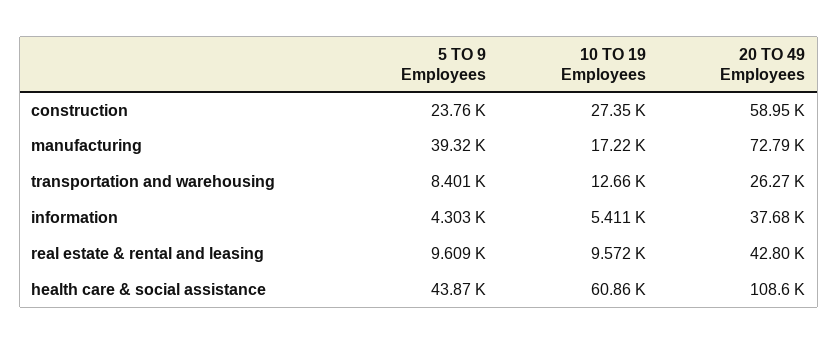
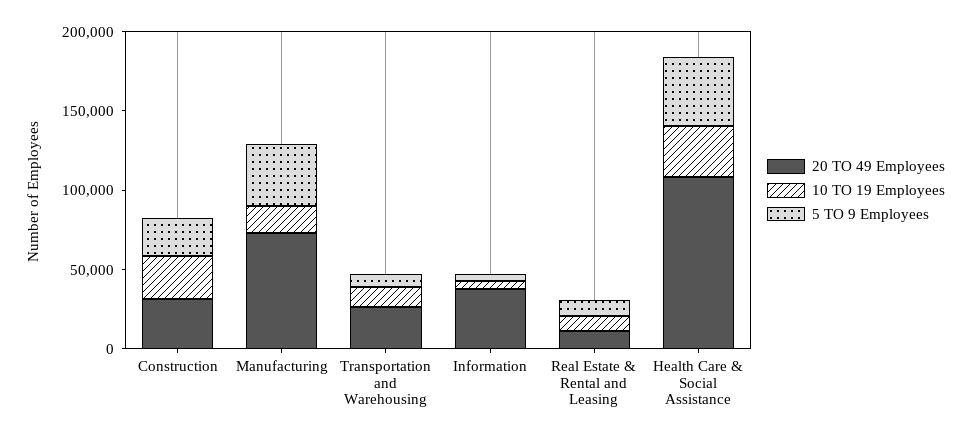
  {
    "5 TO 9 Employees": {
      "construction": 23760,
      "manufacturing": 39320,
      "transportation and warehousing": 8401,
      "information": 4303,
      "real estate & rental and leasing": 9609,
      "health care & social assistance": 43870
    },
    "10 TO 19 Employees": {
      "construction": 27350,
      "manufacturing": 17220,
      "transportation and warehousing": 12660,
      "information": 5411,
      "real estate & rental and leasing": 9572,
-     "health care & social assistance": 60860
+     "health care & social assistance": 30000
    },
    "20 TO 49 Employees": {
-     "construction": 58950,
+     "construction": 30000,
      "manufacturing": 72790,
      "transportation and warehousing": 26270,
      "information": 37680,
-     "real estate & rental and leasing": 42800,
+     "real estate & rental and leasing": 10000,
      "health care & social assistance": 108600
    }
  }

